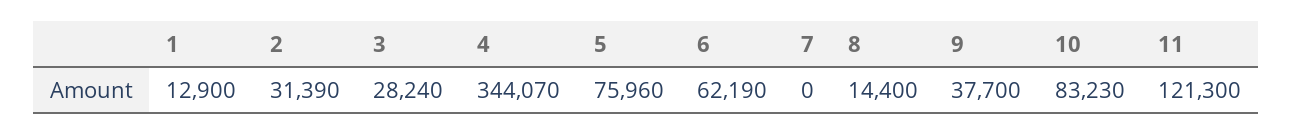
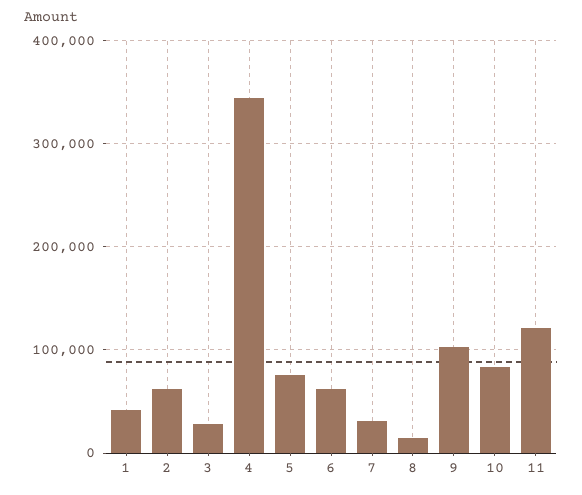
  {
-   "1": 12900,
+   "1": 40000,
-   "2": 31390,
+   "2": 60000,
    "3": 28240,
    "4": 344070,
    "5": 75960,
    "6": 62190,
-   "7": 0,
+   "7": 30000,
    "8": 14400,
-   "9": 37700,
+   "9": 100000,
    "10": 83230,
    "11": 121300
  }

